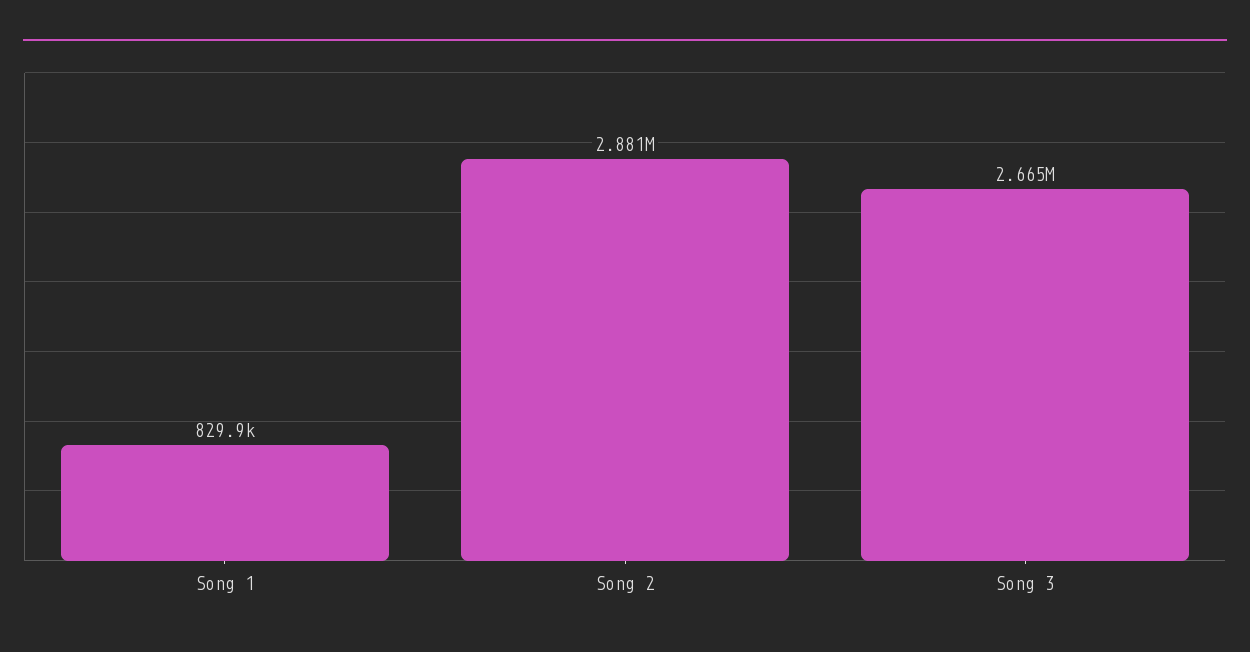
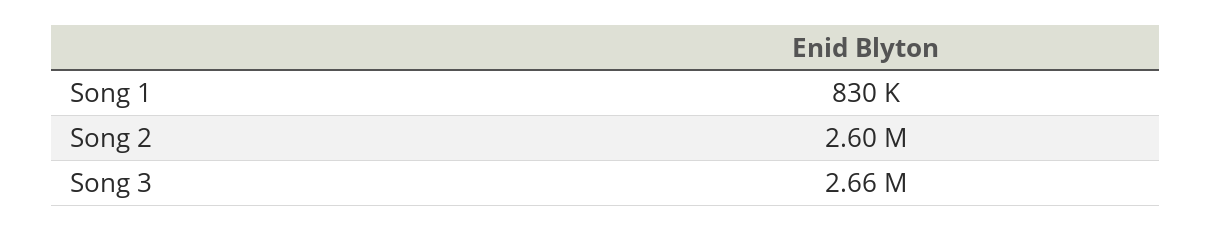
  {
    "Song 1": 829900,
-   "Song 2": 2881000,
+   "Song 2": 2600000,
    "Song 3": 2665000
  }

